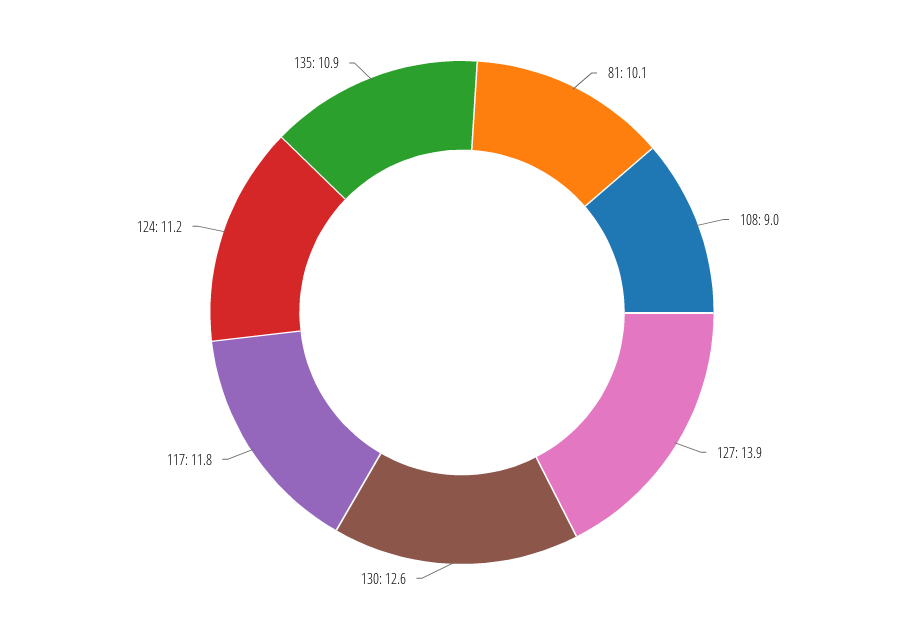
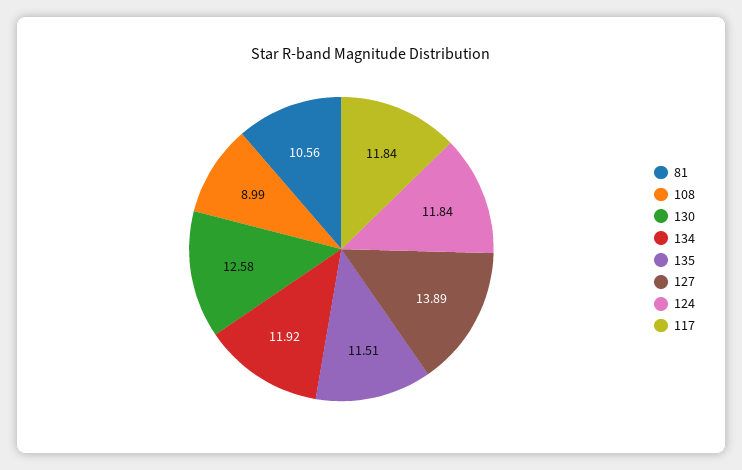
  {
-   "81": 10.1,
+   "81": 10.56,
    "108": 8.99,
    "127": 13.89,
    "130": 12.58,
    "117": 11.84,
-   "124": 11.2,
+   "124": 11.84,
-   "135": 10.9
+   "135": 11.51,
+   "134": 11.92
  }

